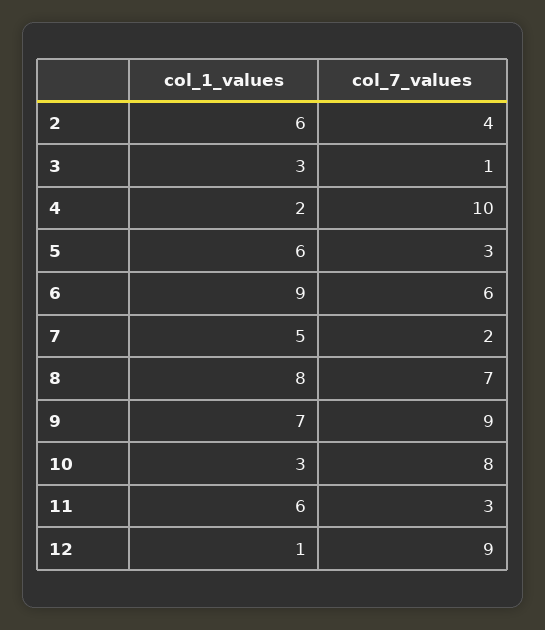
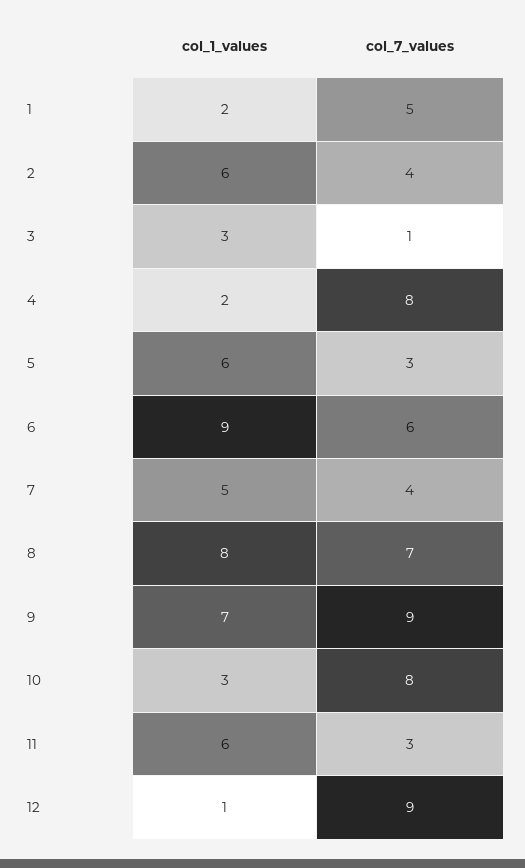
  {
    "col_1_values": {
      "2": 6,
      "3": 3,
      "4": 2,
      "5": 6,
      "6": 9,
      "7": 5,
      "8": 8,
      "9": 7,
      "10": 3,
      "11": 6,
-     "12": 1
+     "12": 1,
+     "1": 2
    },
    "col_7_values": {
      "2": 4,
      "3": 1,
-     "4": 10,
+     "4": 8,
      "5": 3,
      "6": 6,
-     "7": 2,
+     "7": 4,
      "8": 7,
      "9": 9,
      "10": 8,
      "11": 3,
-     "12": 9
+     "12": 9,
+     "1": 5
    }
  }

